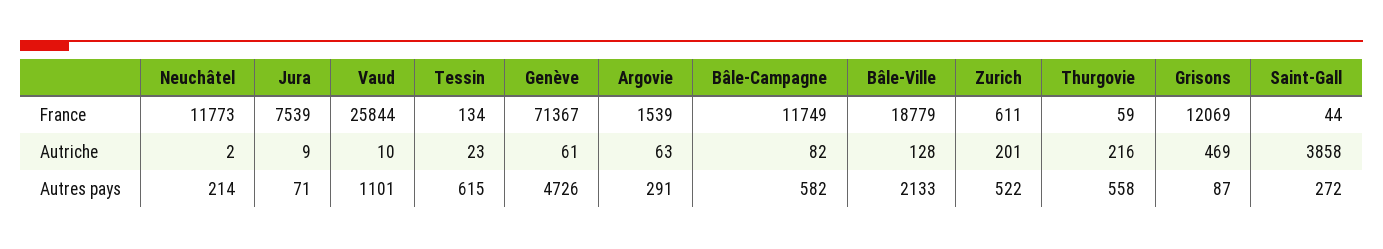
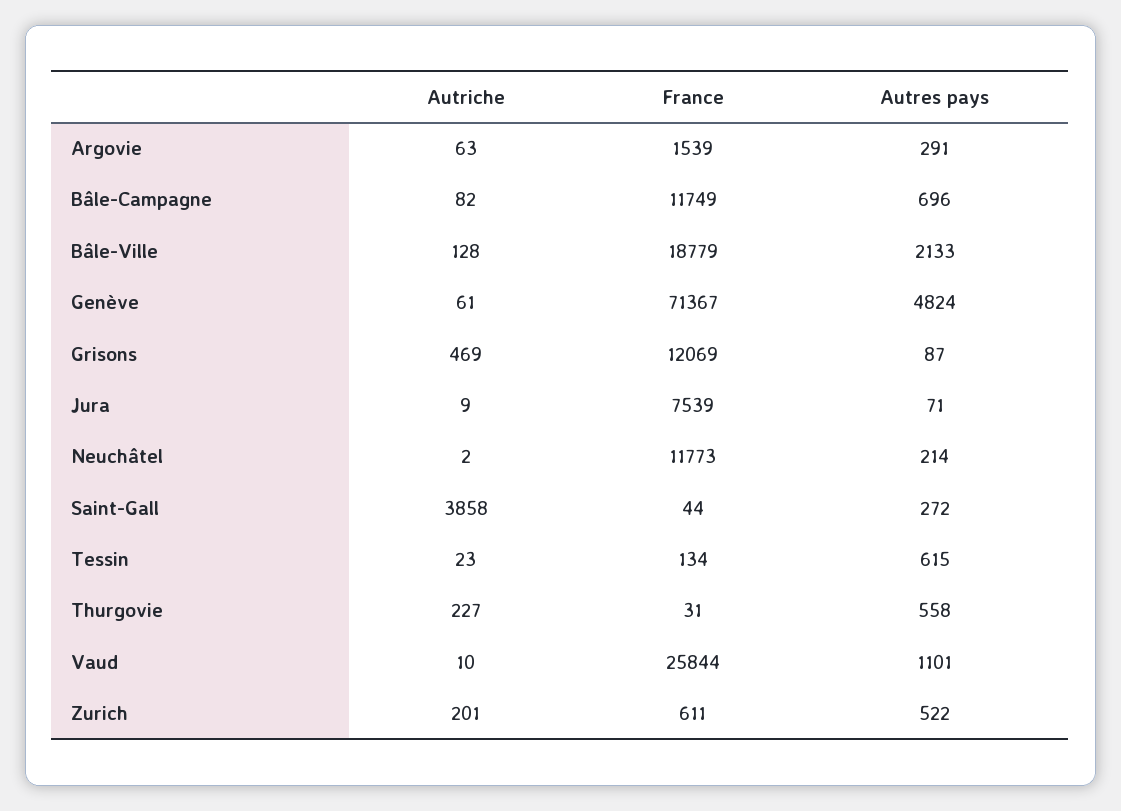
  {
    "Neuchâtel": {
      "France": 11773,
      "Autriche": 2,
      "Autres pays": 214
    },
    "Jura": {
      "France": 7539,
      "Autriche": 9,
      "Autres pays": 71
    },
    "Vaud": {
      "France": 25844,
      "Autriche": 10,
      "Autres pays": 1101
    },
    "Tessin": {
      "France": 134,
      "Autriche": 23,
      "Autres pays": 615
    },
    "Genève": {
      "France": 71367,
      "Autriche": 61,
-     "Autres pays": 4726
+     "Autres pays": 4824
    },
    "Argovie": {
      "France": 1539,
      "Autriche": 63,
      "Autres pays": 291
    },
    "Bâle-Campagne": {
      "France": 11749,
      "Autriche": 82,
-     "Autres pays": 582
+     "Autres pays": 696
    },
    "Bâle-Ville": {
      "France": 18779,
      "Autriche": 128,
      "Autres pays": 2133
    },
    "Zurich": {
      "France": 611,
      "Autriche": 201,
      "Autres pays": 522
    },
    "Thurgovie": {
-     "France": 59,
+     "France": 31,
-     "Autriche": 216,
+     "Autriche": 227,
      "Autres pays": 558
    },
    "Grisons": {
      "France": 12069,
      "Autriche": 469,
      "Autres pays": 87
    },
    "Saint-Gall": {
      "France": 44,
      "Autriche": 3858,
      "Autres pays": 272
    }
  }

